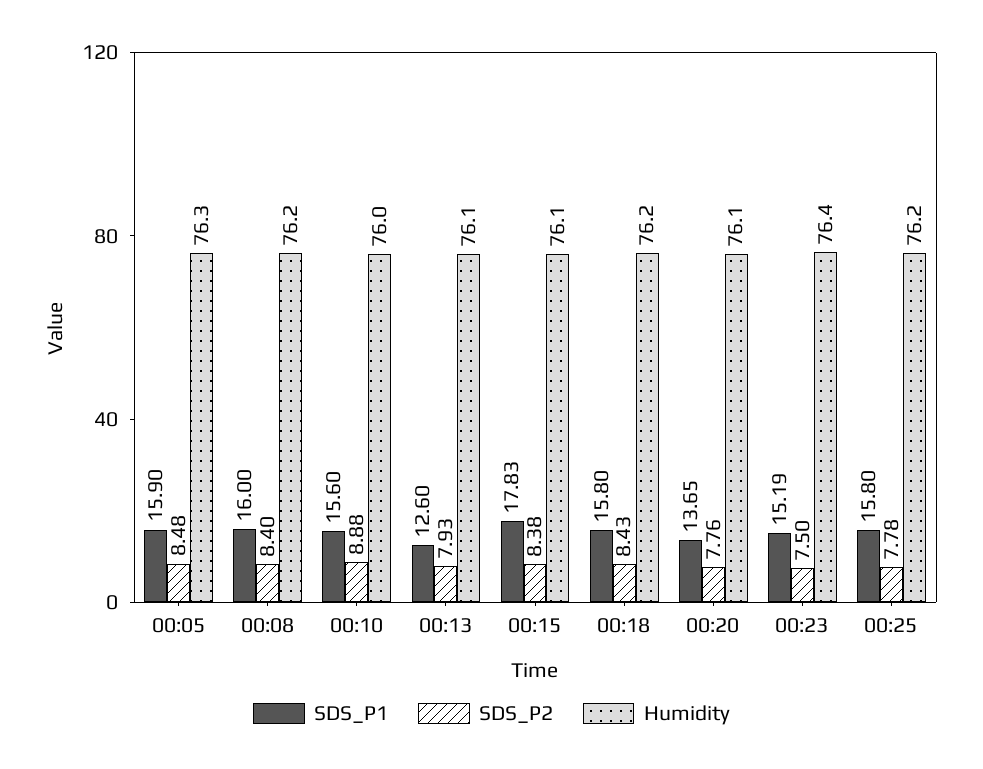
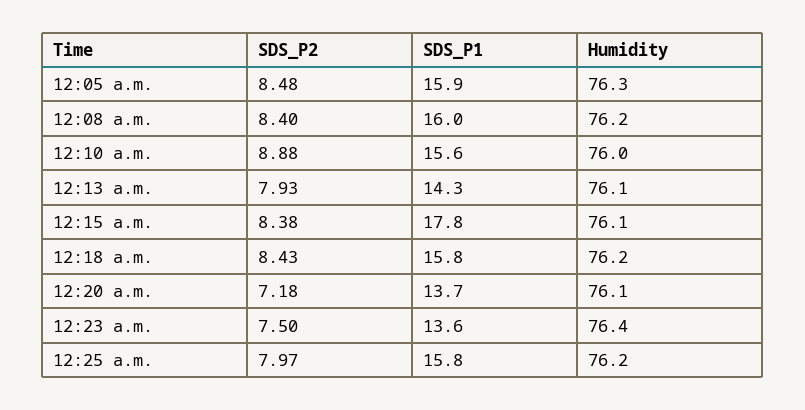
  {
    "SDS_P1": {
      "00:05": 15.9,
      "00:08": 16,
      "00:10": 15.6,
-     "00:13": 12.6,
+     "00:13": 14.3,
      "00:15": 17.83,
      "00:18": 15.8,
      "00:20": 13.65,
-     "00:23": 15.19,
+     "00:23": 13.6,
      "00:25": 15.8
    },
    "SDS_P2": {
      "00:05": 8.48,
      "00:08": 8.4,
      "00:10": 8.88,
      "00:13": 7.93,
      "00:15": 8.38,
      "00:18": 8.43,
-     "00:20": 7.76,
+     "00:20": 7.18,
      "00:23": 7.5,
-     "00:25": 7.78
+     "00:25": 7.97
    },
    "Humidity": {
      "00:05": 76.3,
      "00:08": 76.2,
      "00:10": 76,
      "00:13": 76.1,
      "00:15": 76.1,
      "00:18": 76.2,
      "00:20": 76.1,
      "00:23": 76.4,
      "00:25": 76.2
    }
  }

